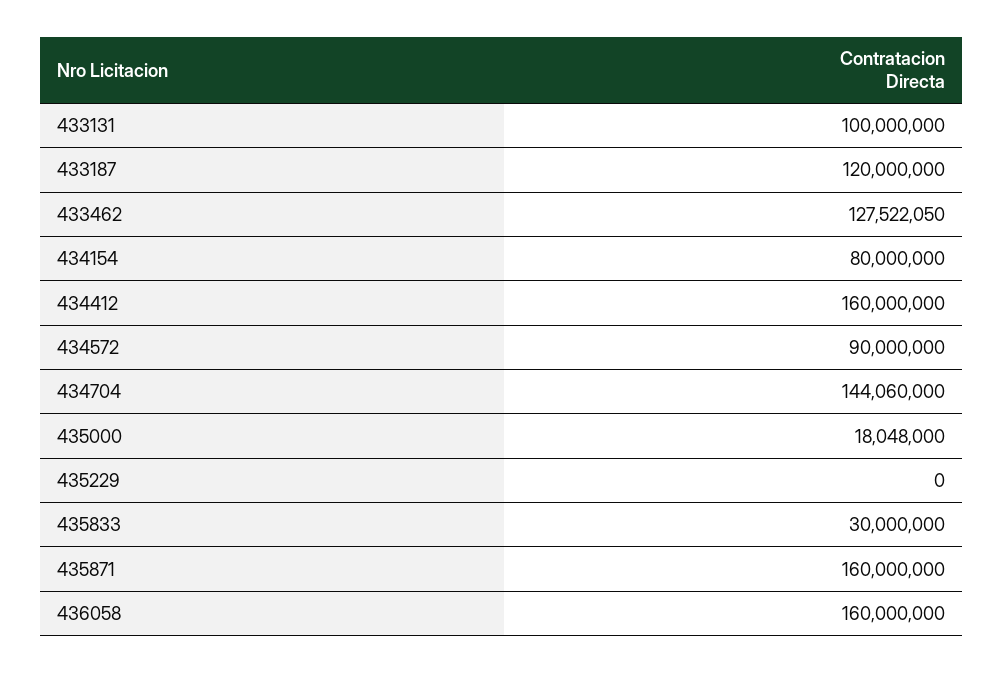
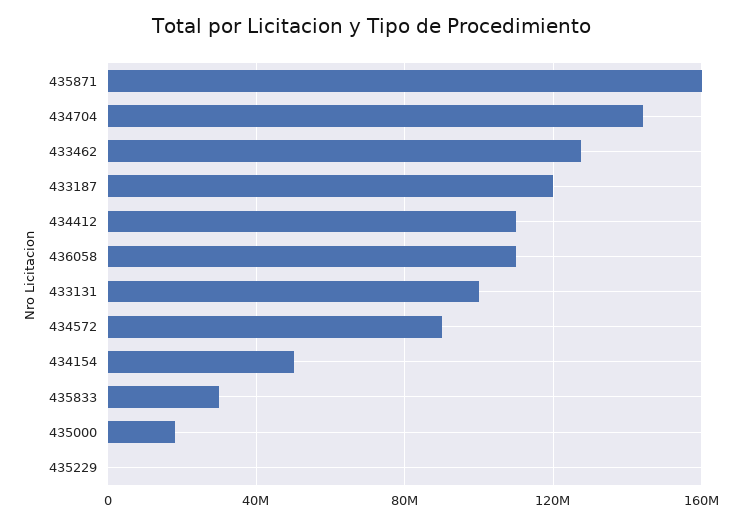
  {
    "433131": 100000000,
    "433187": 120000000,
    "433462": 127522050,
-   "434154": 80000000,
+   "434154": 50000000,
-   "434412": 160000000,
+   "434412": 110000000,
    "434572": 90000000,
    "434704": 144060000,
    "435000": 18048000,
    "435229": 0,
    "435833": 30000000,
    "435871": 160000000,
-   "436058": 160000000
+   "436058": 110000000
  }

